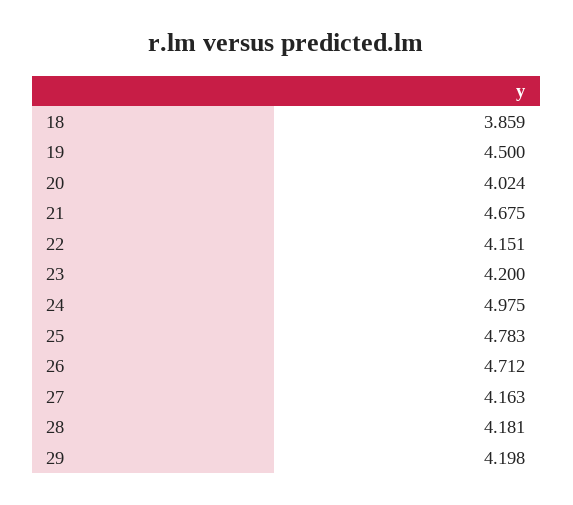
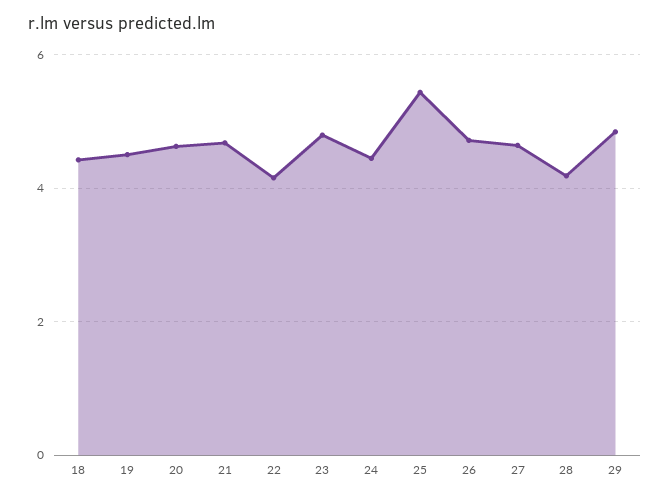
  {
-   "18": 3.859,
+   "18": 4.4,
    "19": 4.5,
-   "20": 4.024,
+   "20": 4.6,
    "21": 4.675,
    "22": 4.151,
-   "23": 4.2,
+   "23": 4.8,
-   "24": 4.975,
+   "24": 4.4,
-   "25": 4.783,
+   "25": 5.4,
    "26": 4.712,
-   "27": 4.163,
+   "27": 4.6,
    "28": 4.181,
-   "29": 4.198
+   "29": 4.8
  }

